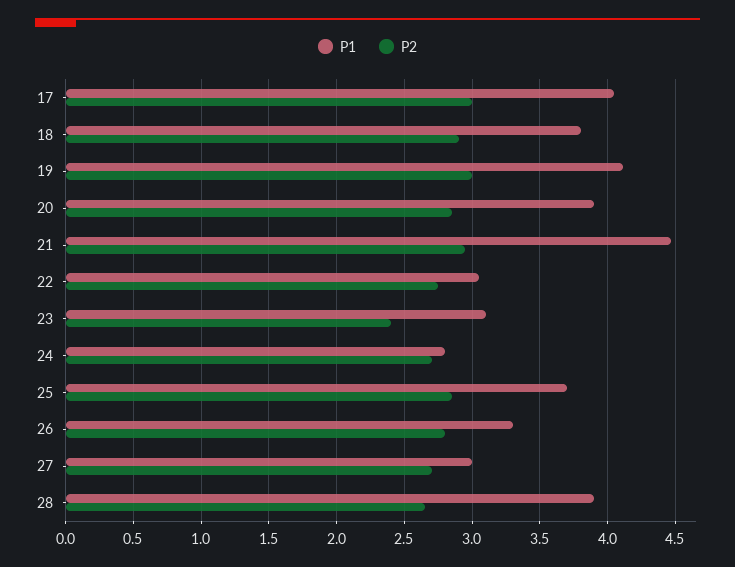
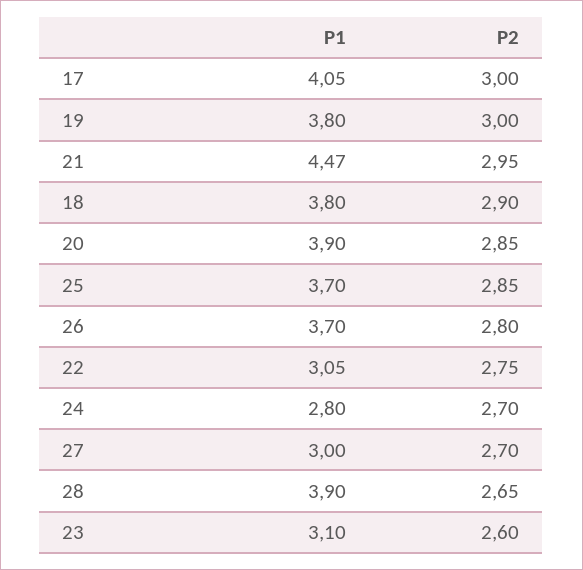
  {
    "P1": {
      "17": 4.05,
      "18": 3.8,
-     "19": 4.1,
+     "19": 3.8,
      "20": 3.9,
      "21": 4.47,
      "22": 3.05,
      "23": 3.1,
      "24": 2.8,
      "25": 3.7,
-     "26": 3.3,
+     "26": 3.7,
      "27": 3,
      "28": 3.9
    },
    "P2": {
      "17": 3,
      "18": 2.9,
      "19": 3,
      "20": 2.85,
      "21": 2.95,
      "22": 2.75,
-     "23": 2.4,
+     "23": 2.6,
      "24": 2.7,
      "25": 2.85,
      "26": 2.8,
      "27": 2.7,
      "28": 2.65
    }
  }

